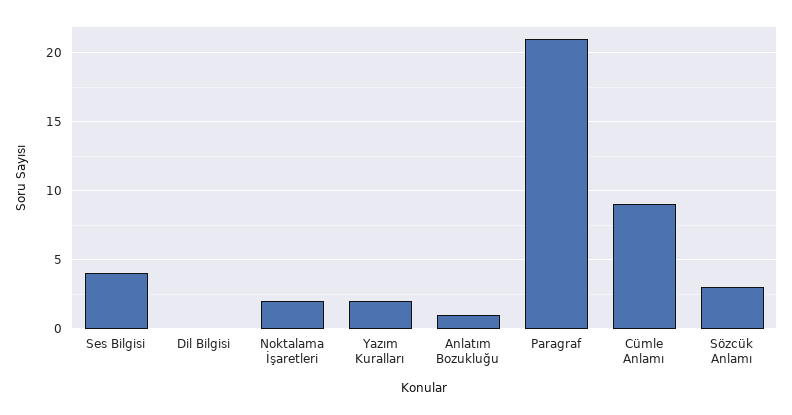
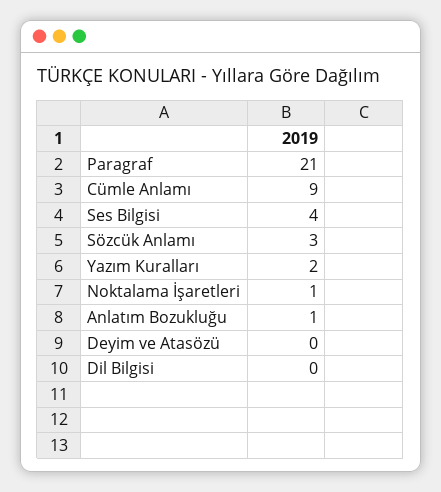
  {
    "Ses Bilgisi": 4,
    "Dil Bilgisi": 0,
-   "Noktalama İşaretleri": 2,
+   "Noktalama İşaretleri": 1,
    "Yazım Kuralları": 2,
    "Anlatım Bozukluğu": 1,
    "Paragraf": 21,
    "Cümle Anlamı": 9,
-   "Sözcük Anlamı": 3
+   "Sözcük Anlamı": 3,
+   "Deyim ve Atasözü": 0
  }

